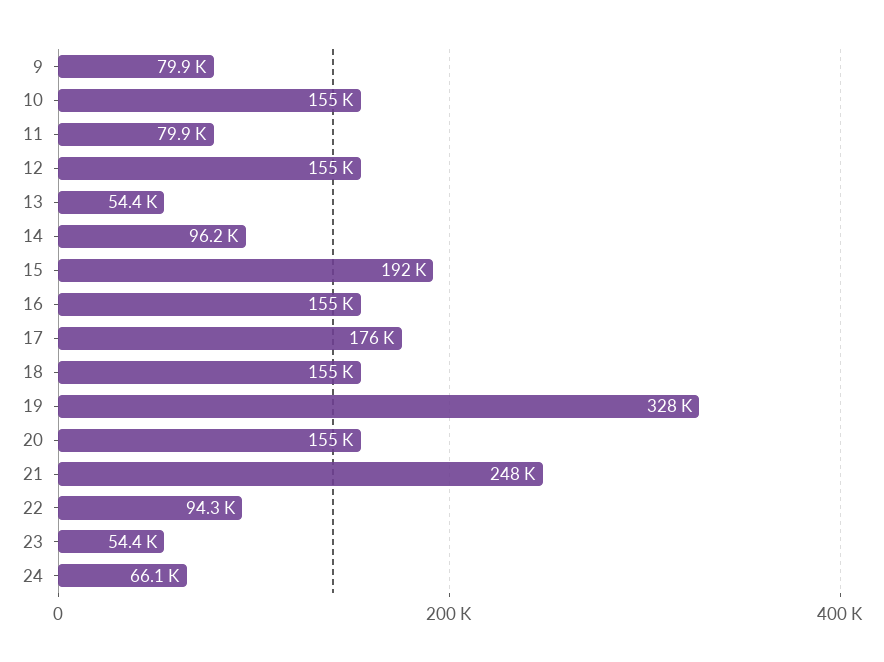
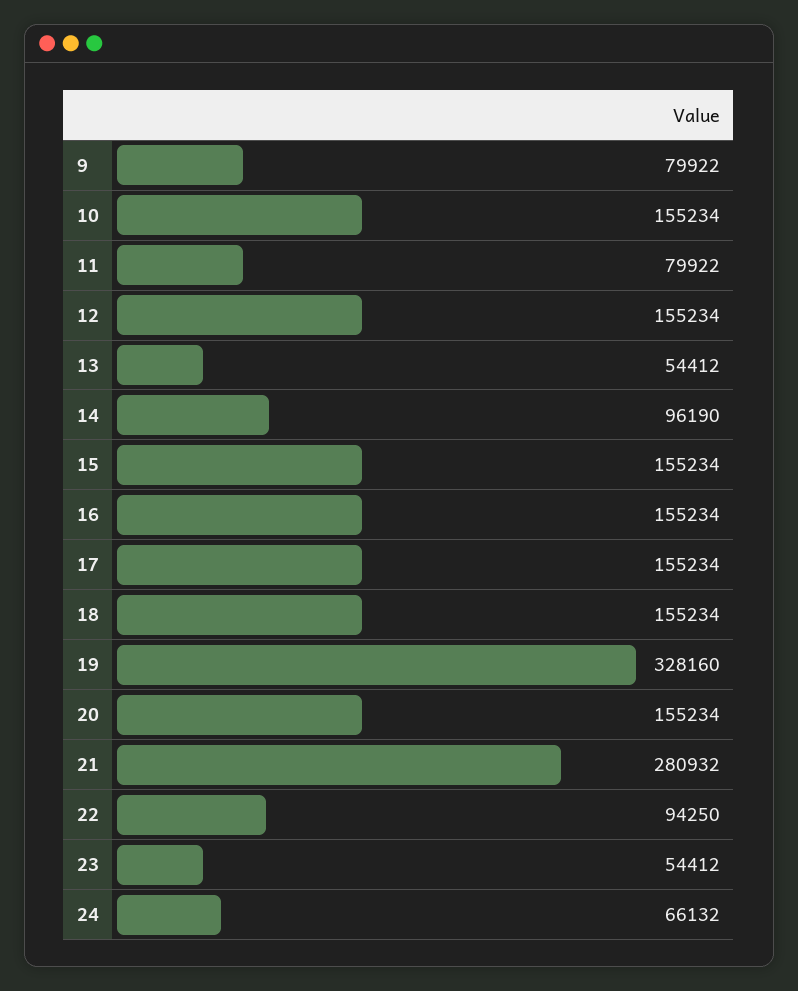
  {
    "9": 79922,
    "10": 155234,
    "11": 79922,
    "12": 155234,
    "13": 54412,
    "14": 96190,
-   "15": 192000,
+   "15": 155234,
    "16": 155234,
-   "17": 176000,
+   "17": 155234,
    "18": 155234,
    "19": 328160,
    "20": 155234,
-   "21": 248000,
+   "21": 280932,
    "22": 94250,
    "23": 54412,
    "24": 66132
  }

